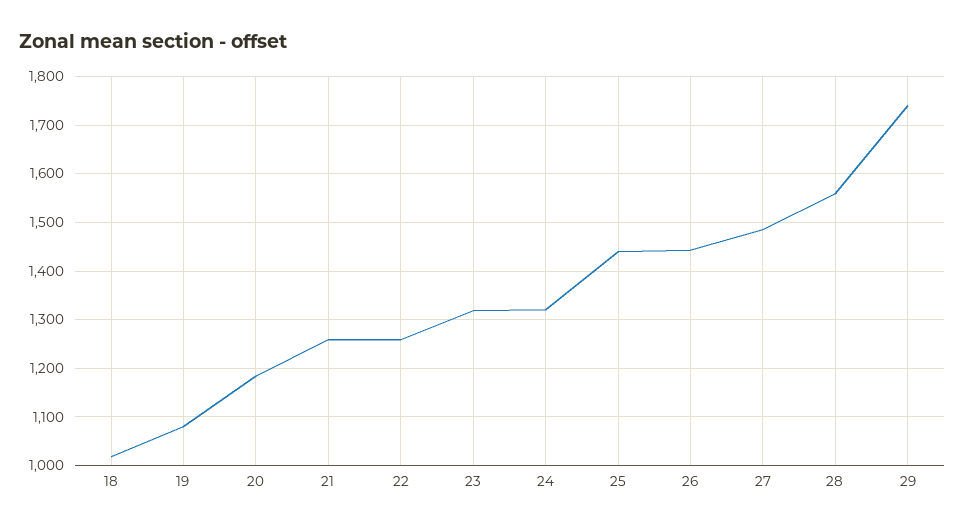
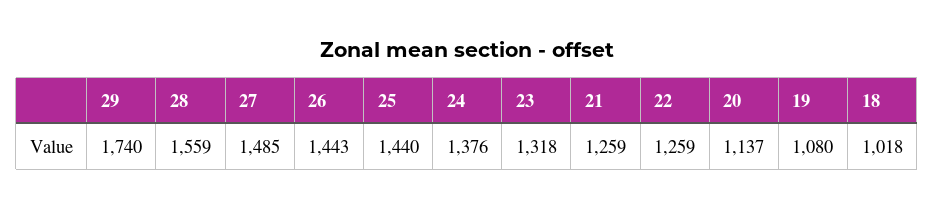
  {
    "18": 1018,
    "19": 1080,
-   "20": 1180,
+   "20": 1137,
    "21": 1259,
    "22": 1259,
    "23": 1318,
-   "24": 1320,
+   "24": 1376,
    "25": 1440,
    "26": 1443,
    "27": 1485,
    "28": 1559,
    "29": 1740
  }

